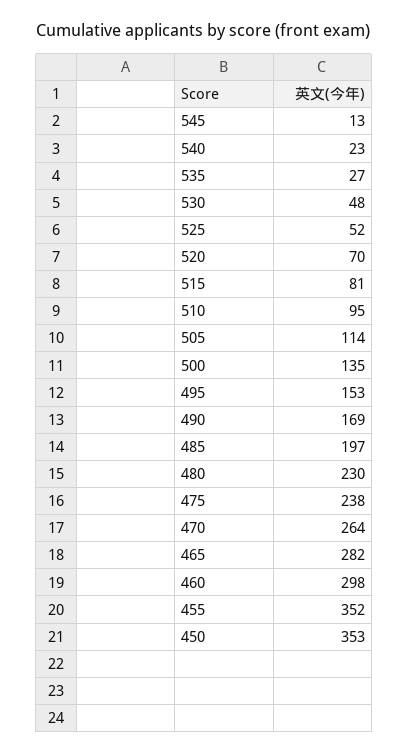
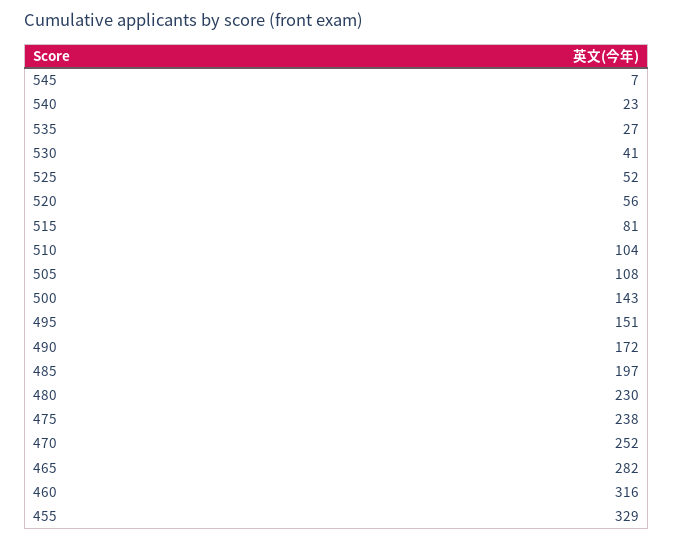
  {
-   "545": 13,
+   "545": 7,
    "540": 23,
    "535": 27,
-   "530": 48,
+   "530": 41,
    "525": 52,
-   "520": 70,
+   "520": 56,
    "515": 81,
-   "510": 95,
+   "510": 104,
-   "505": 114,
+   "505": 108,
-   "500": 135,
+   "500": 143,
-   "495": 153,
+   "495": 151,
-   "490": 169,
+   "490": 172,
    "485": 197,
    "480": 230,
    "475": 238,
-   "470": 264,
+   "470": 252,
    "465": 282,
-   "460": 298,
+   "460": 316,
-   "455": 352,
+   "455": 329
-   "450": 353
  }

